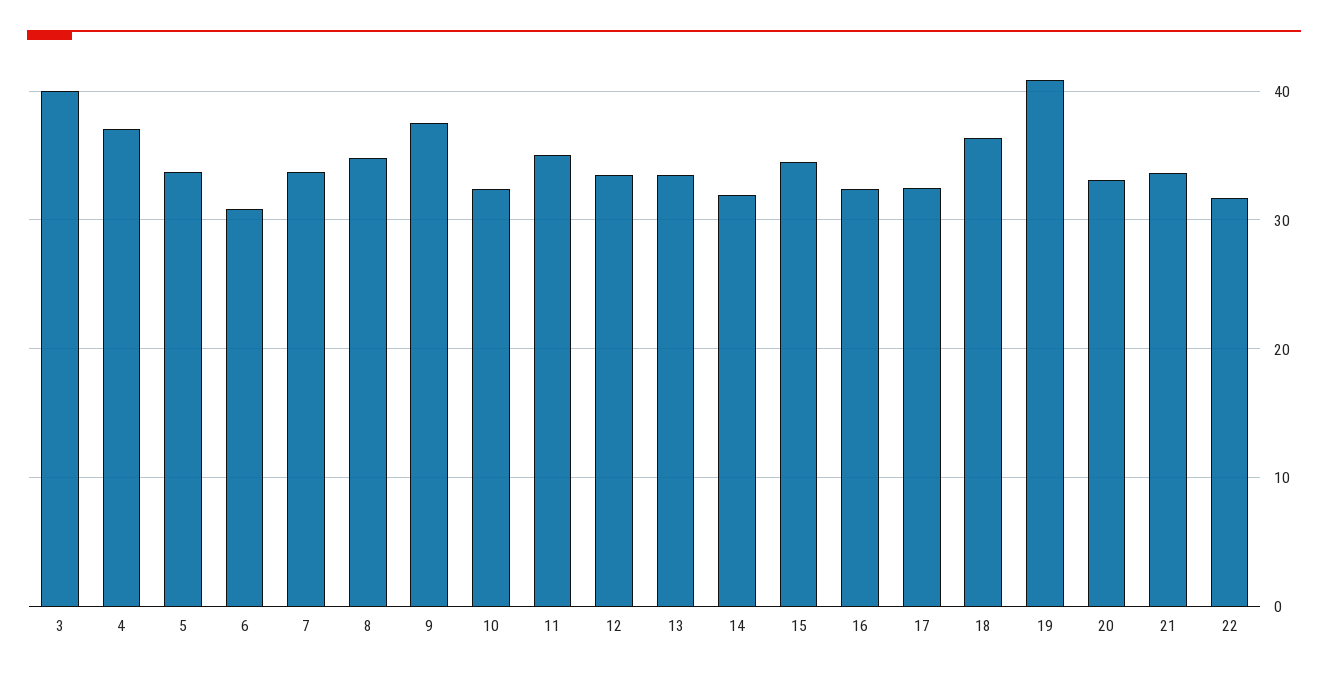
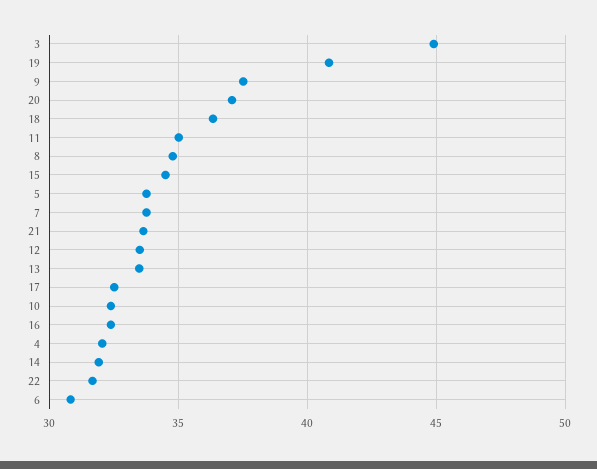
  {
-   "3": 40,
+   "3": 45,
-   "4": 37,
+   "4": 32,
    "5": 34,
    "6": 31,
    "7": 34,
    "8": 35,
    "9": 37.5,
    "10": 32.5,
    "11": 35,
    "12": 33.5,
    "13": 33.5,
    "14": 32,
    "15": 34.5,
    "16": 32.5,
    "17": 32.5,
    "18": 36.5,
    "19": 41,
-   "20": 33,
+   "20": 37,
    "21": 33.5,
    "22": 31.5
  }

